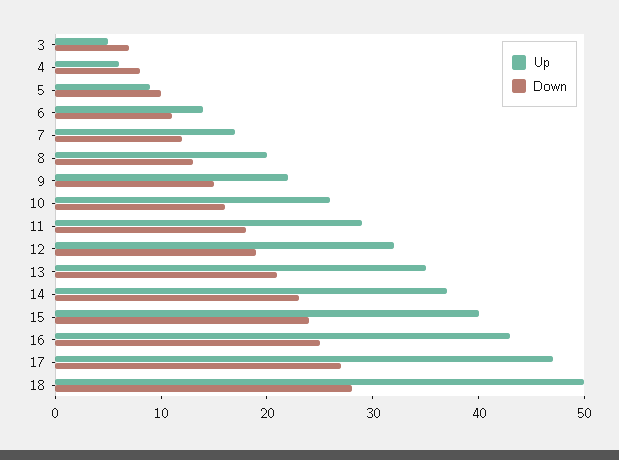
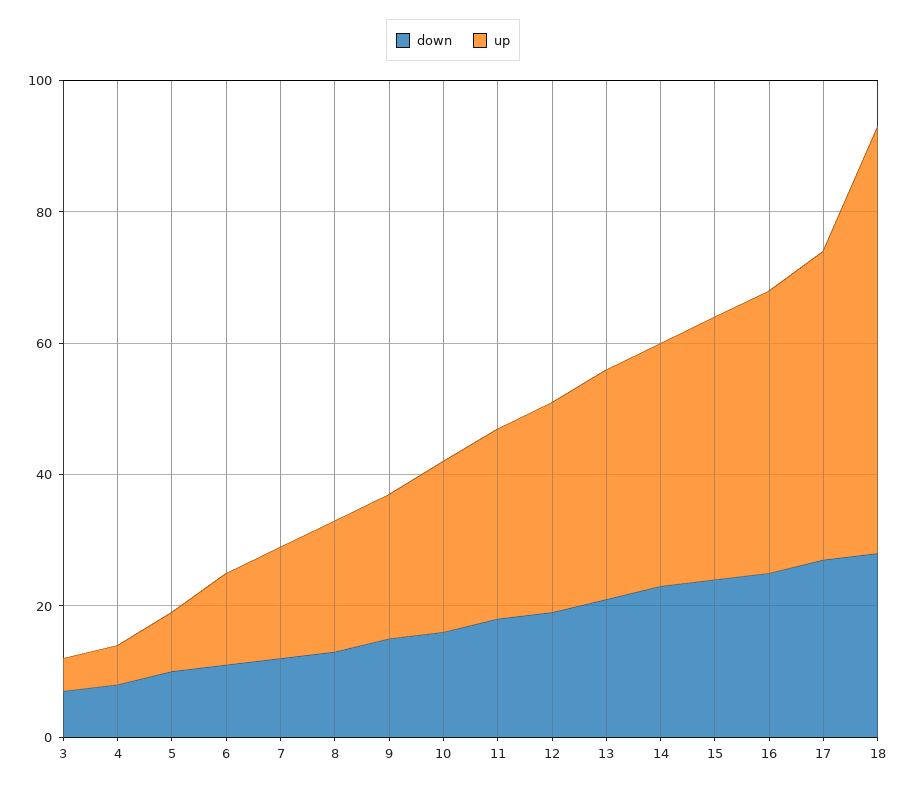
  {
    "Up": {
      "3": 5,
      "4": 6,
      "5": 9,
      "6": 14,
      "7": 17,
      "8": 20,
      "9": 22,
      "10": 26,
      "11": 29,
      "12": 32,
      "13": 35,
      "14": 37,
      "15": 40,
      "16": 43,
      "17": 47,
-     "18": 50
+     "18": 65
    },
    "Down": {
      "3": 7,
      "4": 8,
      "5": 10,
      "6": 11,
      "7": 12,
      "8": 13,
      "9": 15,
      "10": 16,
      "11": 18,
      "12": 19,
      "13": 21,
      "14": 23,
      "15": 24,
      "16": 25,
      "17": 27,
      "18": 28
    }
  }

